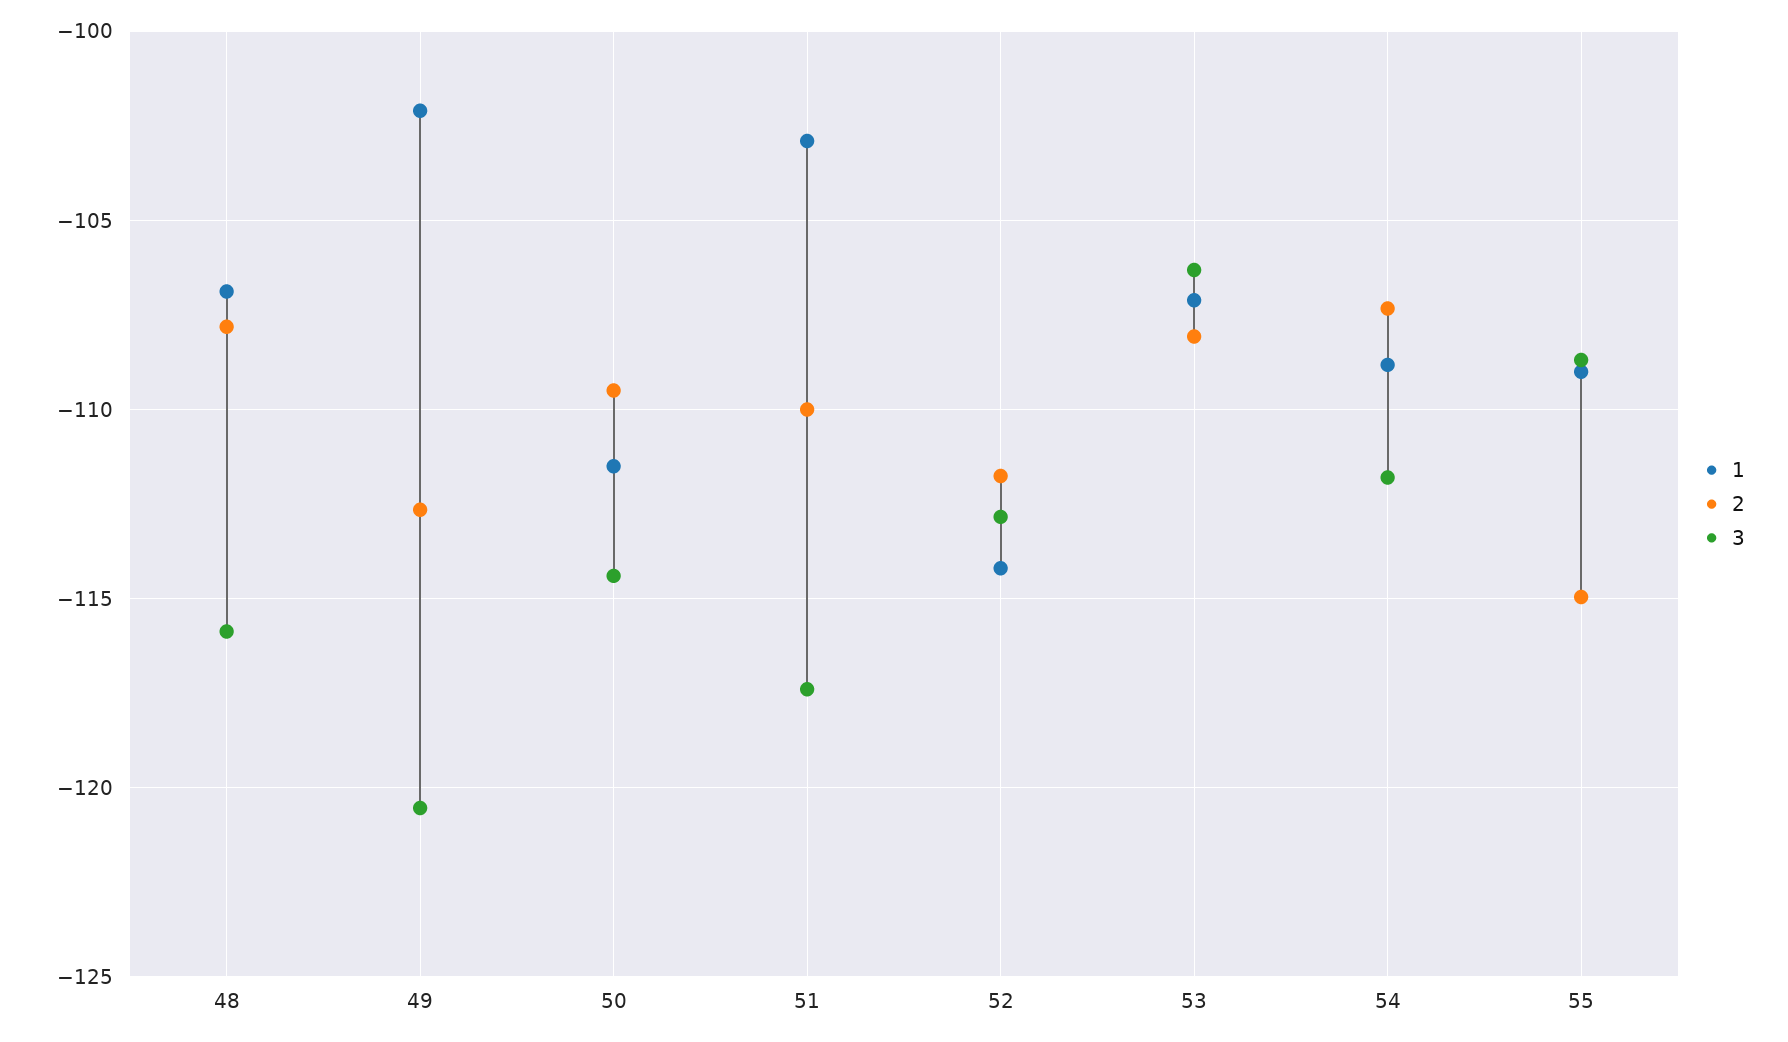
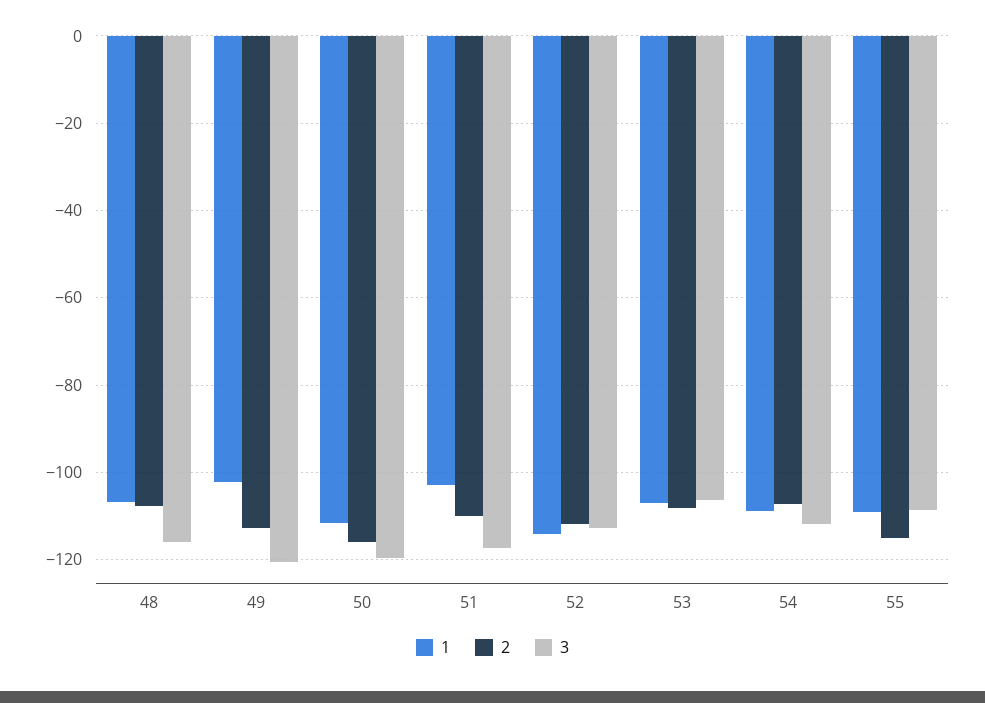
  {
    "1": {
      "48": -107,
      "49": -102,
      "50": -111.5,
      "51": -103,
      "52": -114,
      "53": -107,
      "54": -109,
      "55": -109
    },
    "2": {
      "48": -108,
      "49": -112.5,
-     "50": -109.5,
+     "50": -116,
      "51": -110,
      "52": -112,
      "53": -108,
      "54": -107.5,
      "55": -115
    },
    "3": {
      "48": -116,
      "49": -120.5,
-     "50": -114.5,
+     "50": -120,
      "51": -117.5,
      "52": -113,
      "53": -106.5,
      "54": -112,
      "55": -108.5
    }
  }

